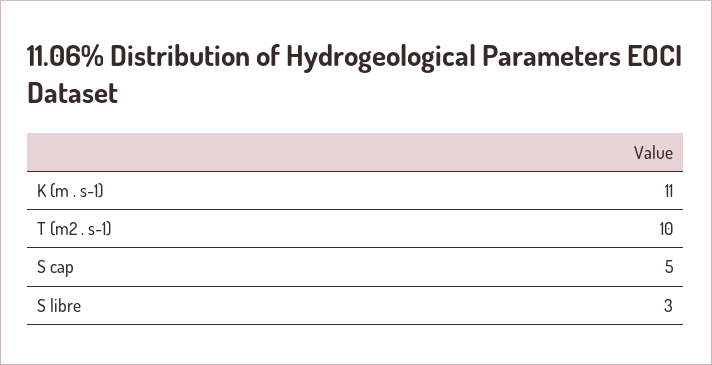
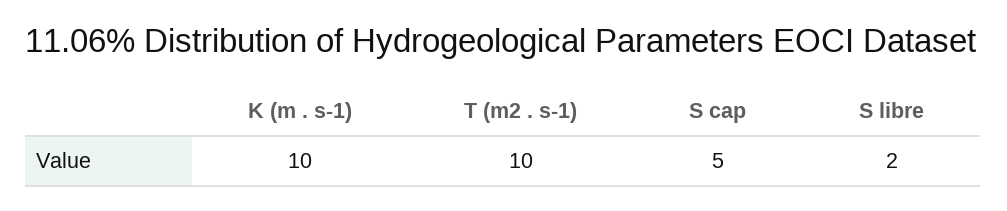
  {
-   "K (m . s-1)": 11,
+   "K (m . s-1)": 10,
    "T (m2 . s-1)": 10,
    "S cap": 5,
-   "S libre": 3
+   "S libre": 2
  }

